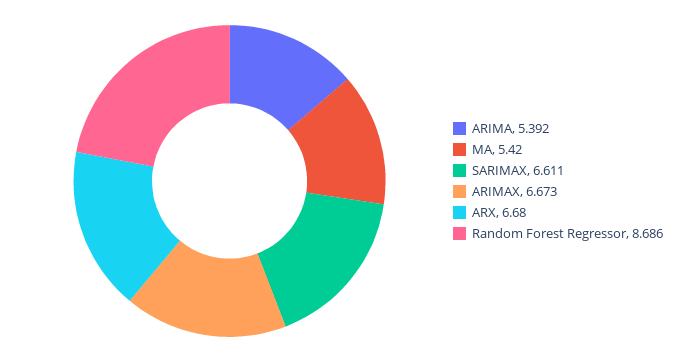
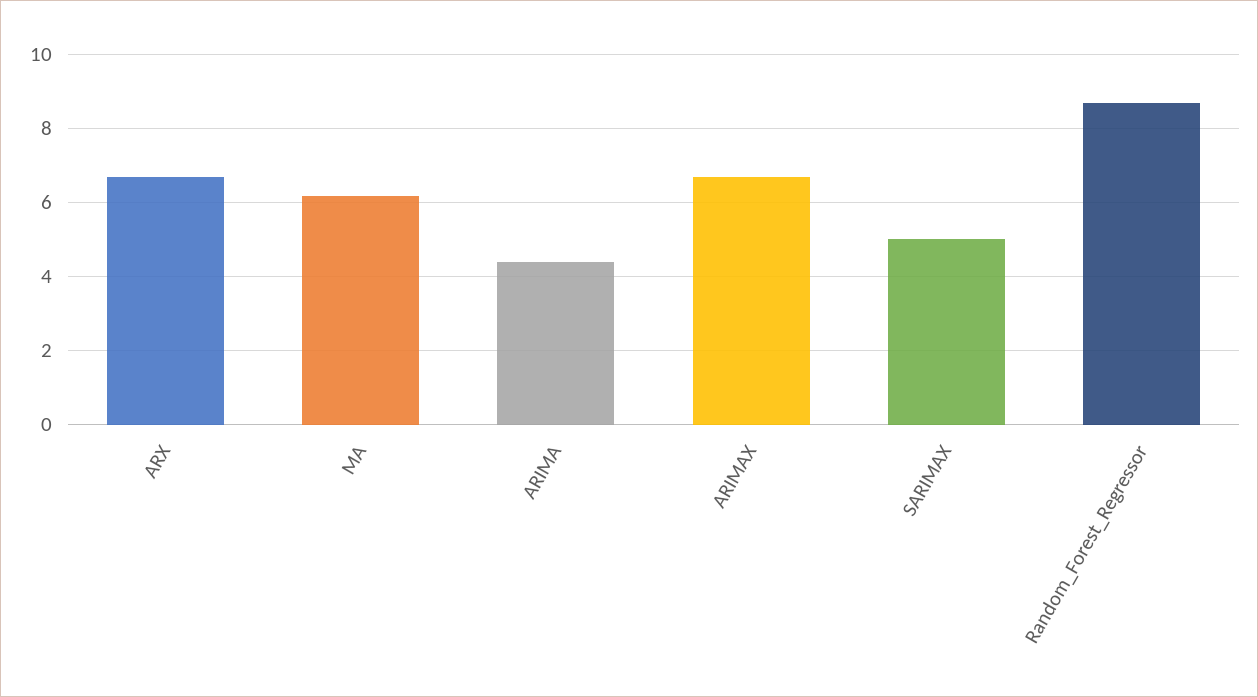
  {
-   "ARIMA": 5.392,
+   "ARIMA": 4.4,
-   "MA": 5.42,
+   "MA": 6.2,
-   "SARIMAX": 6.611,
+   "SARIMAX": 5,
    "ARIMAX": 6.673,
    "ARX": 6.68,
    "Random Forest Regressor": 8.686
  }

